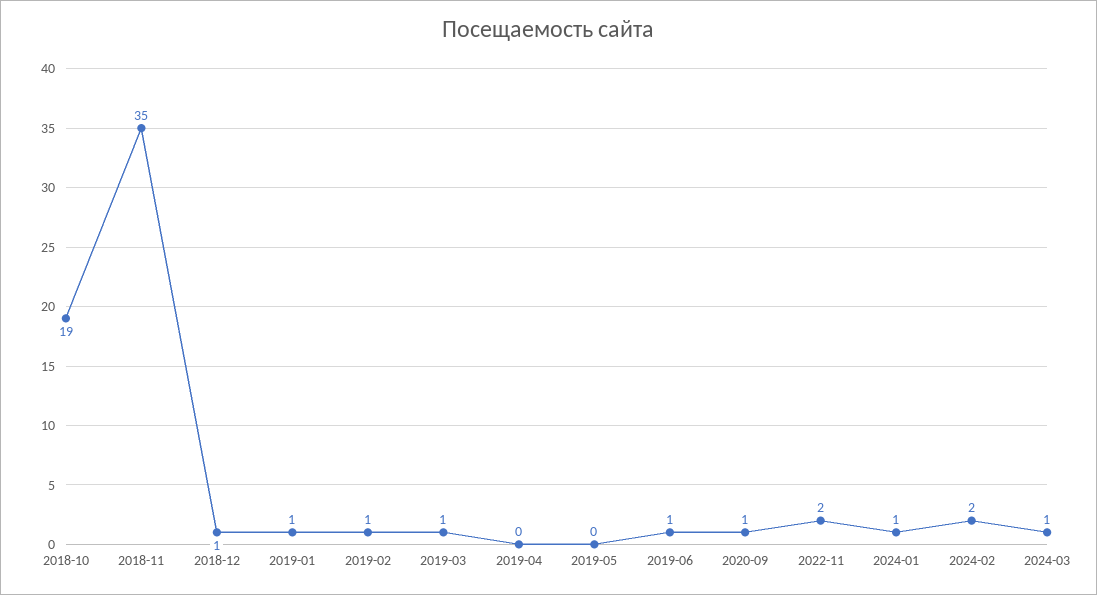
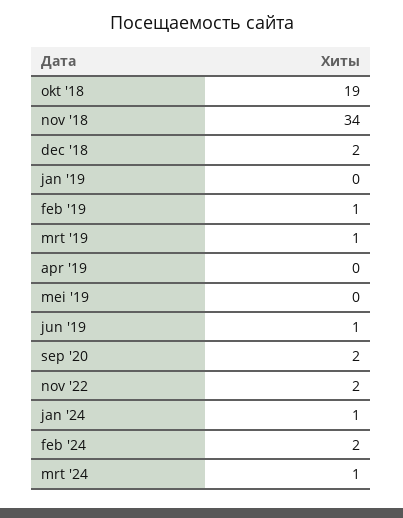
  {
    "2018-10": 19,
-   "2018-11": 35,
+   "2018-11": 34,
-   "2018-12": 1,
+   "2018-12": 2,
-   "2019-01": 1,
+   "2019-01": 0,
    "2019-02": 1,
    "2019-03": 1,
    "2019-04": 0,
    "2019-05": 0,
    "2019-06": 1,
-   "2020-09": 1,
+   "2020-09": 2,
    "2022-11": 2,
    "2024-01": 1,
    "2024-02": 2,
    "2024-03": 1
  }

